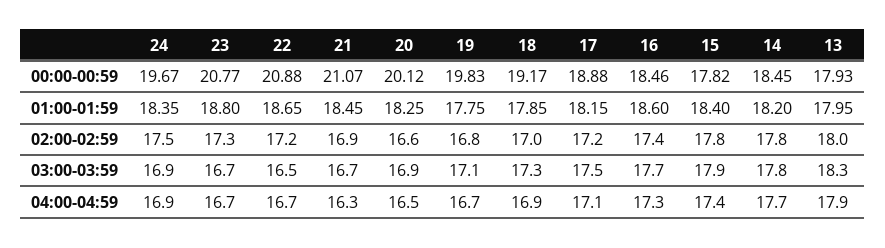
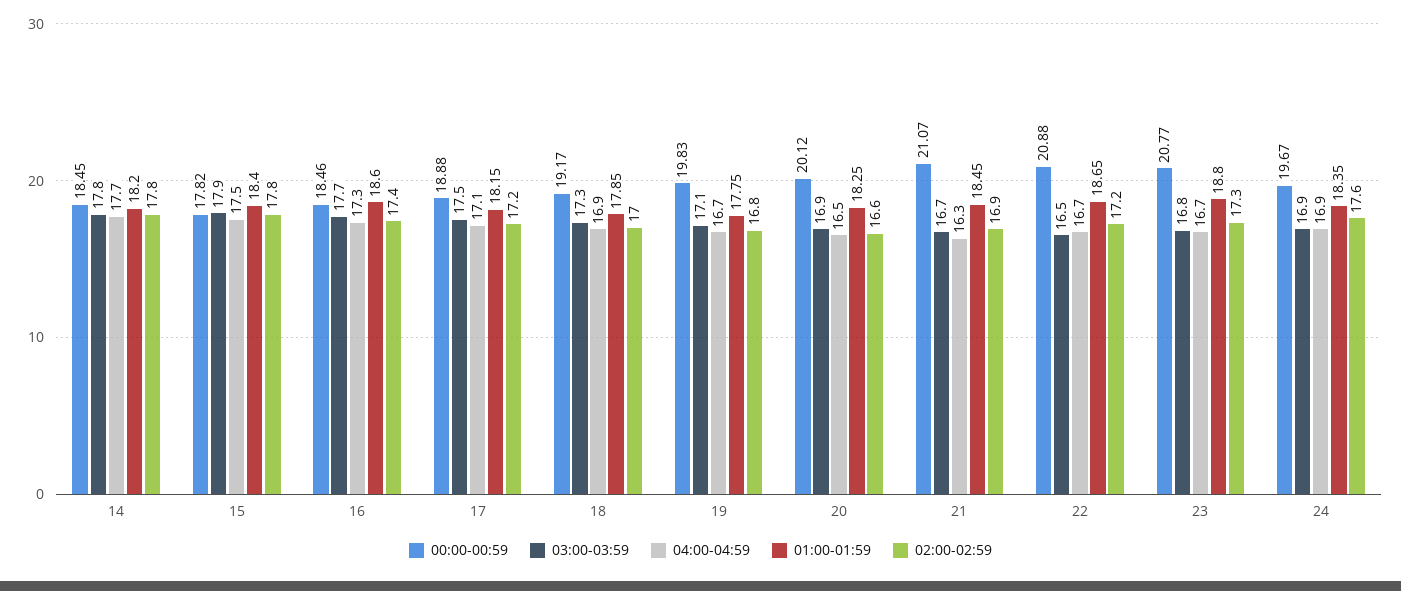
  {
    "00:00-00:59": {
      "24": 19.67,
      "23": 20.77,
      "22": 20.88,
      "21": 21.07,
      "20": 20.12,
      "19": 19.83,
      "18": 19.17,
      "17": 18.88,
      "16": 18.46,
      "15": 17.82,
-     "14": 18.45,
+     "14": 18.45
-     "13": 17.93
    },
    "01:00-01:59": {
      "24": 18.35,
      "23": 18.8,
      "22": 18.65,
      "21": 18.45,
      "20": 18.25,
      "19": 17.75,
      "18": 17.85,
      "17": 18.15,
      "16": 18.6,
      "15": 18.4,
-     "14": 18.2,
+     "14": 18.2
-     "13": 17.95
    },
    "02:00-02:59": {
-     "24": 17.5,
+     "24": 17.6,
      "23": 17.3,
      "22": 17.2,
      "21": 16.9,
      "20": 16.6,
      "19": 16.8,
      "18": 17,
      "17": 17.2,
      "16": 17.4,
      "15": 17.8,
-     "14": 17.8,
+     "14": 17.8
-     "13": 18
    },
    "03:00-03:59": {
      "24": 16.9,
-     "23": 16.7,
+     "23": 16.8,
      "22": 16.5,
      "21": 16.7,
      "20": 16.9,
      "19": 17.1,
      "18": 17.3,
      "17": 17.5,
      "16": 17.7,
      "15": 17.9,
-     "14": 17.8,
+     "14": 17.8
-     "13": 18.3
    },
    "04:00-04:59": {
      "24": 16.9,
      "23": 16.7,
      "22": 16.7,
      "21": 16.3,
      "20": 16.5,
      "19": 16.7,
      "18": 16.9,
      "17": 17.1,
      "16": 17.3,
-     "15": 17.4,
+     "15": 17.5,
-     "14": 17.7,
+     "14": 17.7
-     "13": 17.9
    }
  }

